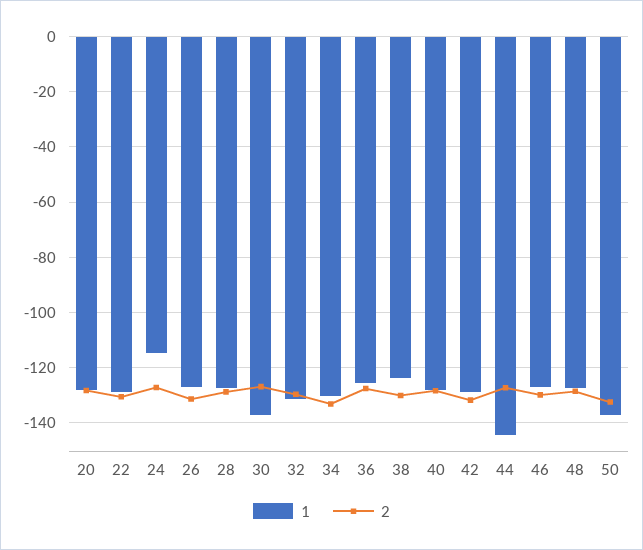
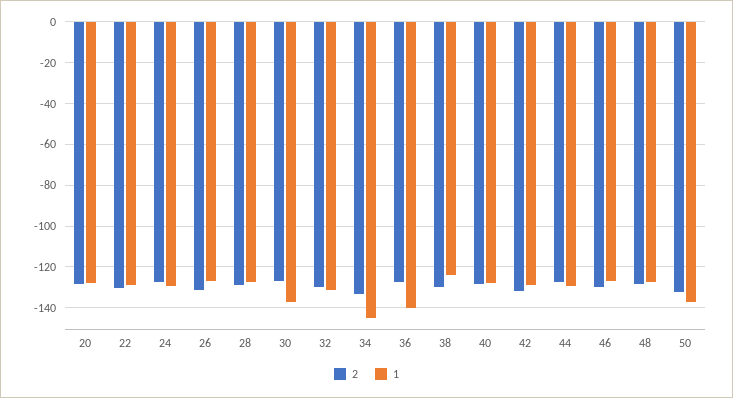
  {
    "1": {
      "20": -127.5,
      "22": -127.5,
-     "24": -115,
+     "24": -130,
      "26": -127.5,
      "28": -127.5,
      "30": -137.5,
      "32": -132.5,
-     "34": -130,
+     "34": -145,
-     "36": -125,
+     "36": -140,
      "38": -125,
      "40": -127.5,
      "42": -127.5,
-     "44": -145,
+     "44": -130,
      "46": -127.5,
      "48": -127.5,
      "50": -137.5
    },
    "2": {
      "20": -127.5,
      "22": -130,
      "24": -127.5,
      "26": -132.5,
      "28": -130,
      "30": -127.5,
      "32": -130,
      "34": -132.5,
      "36": -127.5,
      "38": -130,
      "40": -127.5,
      "42": -132.5,
      "44": -127.5,
      "46": -130,
      "48": -127.5,
      "50": -132.5
    }
  }

